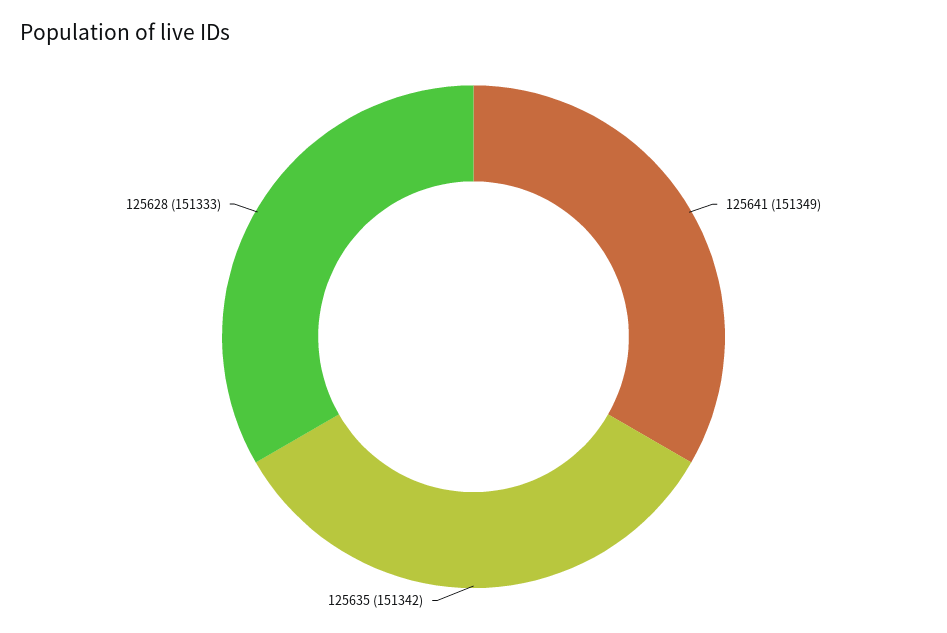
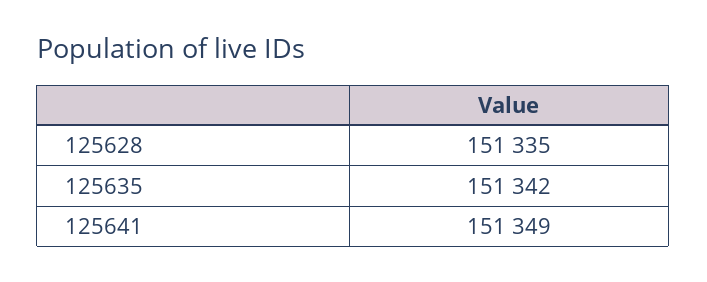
  {
    "125641": 151349,
    "125635": 151342,
-   "125628": 151333
+   "125628": 151335
  }

